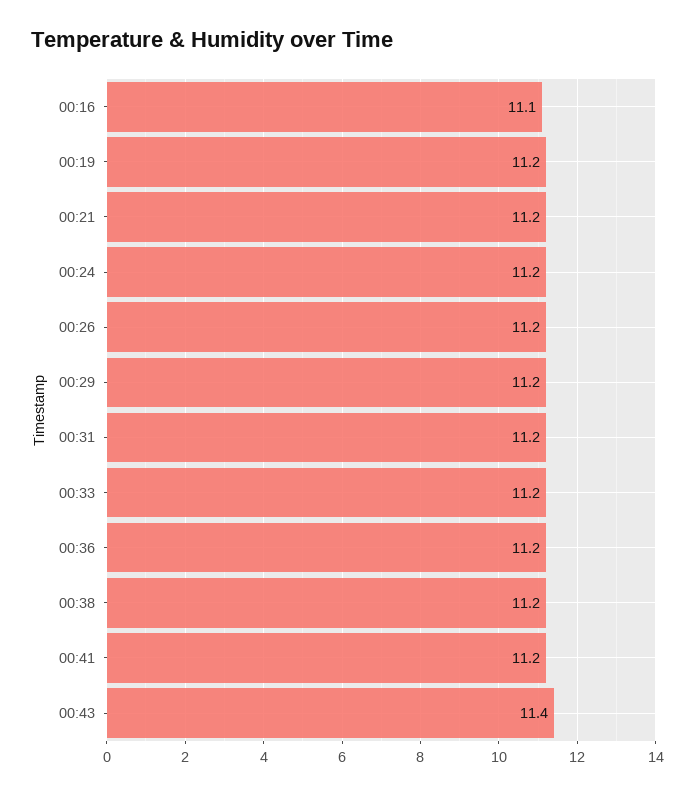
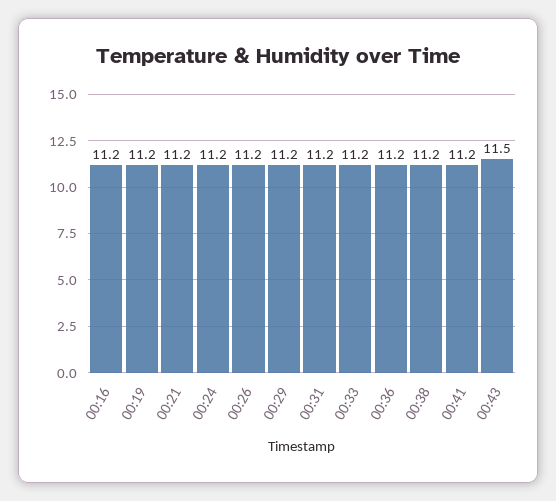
  {
-   "00:16": 11.1,
+   "00:16": 11.2,
    "00:19": 11.2,
    "00:21": 11.2,
    "00:24": 11.2,
    "00:26": 11.2,
    "00:29": 11.2,
    "00:31": 11.2,
    "00:33": 11.2,
    "00:36": 11.2,
    "00:38": 11.2,
    "00:41": 11.2,
-   "00:43": 11.4
+   "00:43": 11.5
  }

